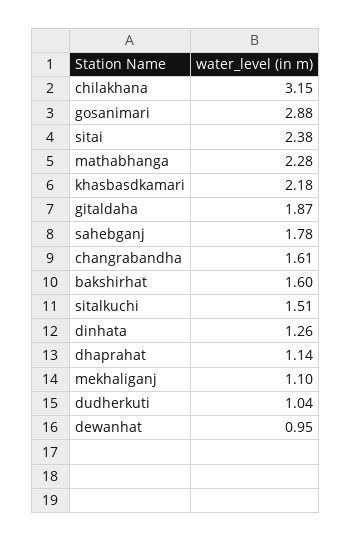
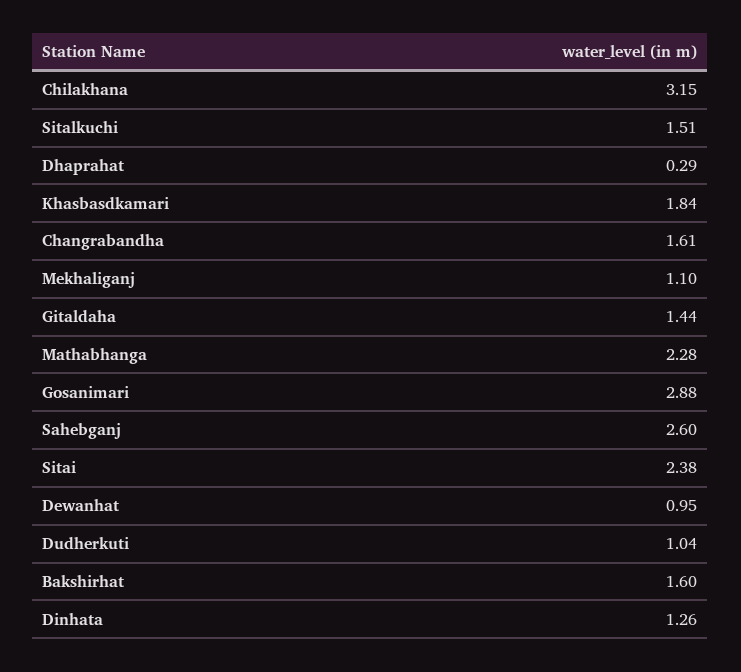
  {
    "chilakhana": 3.15,
    "gosanimari": 2.88,
    "sitai": 2.38,
    "mathabhanga": 2.28,
-   "khasbasdkamari": 2.18,
+   "khasbasdkamari": 1.84,
-   "gitaldaha": 1.87,
+   "gitaldaha": 1.44,
-   "sahebganj": 1.78,
+   "sahebganj": 2.6,
    "changrabandha": 1.61,
    "bakshirhat": 1.6,
    "sitalkuchi": 1.51,
    "dinhata": 1.26,
-   "dhaprahat": 1.14,
+   "dhaprahat": 0.29,
    "mekhaliganj": 1.1,
    "dudherkuti": 1.04,
    "dewanhat": 0.95
  }

